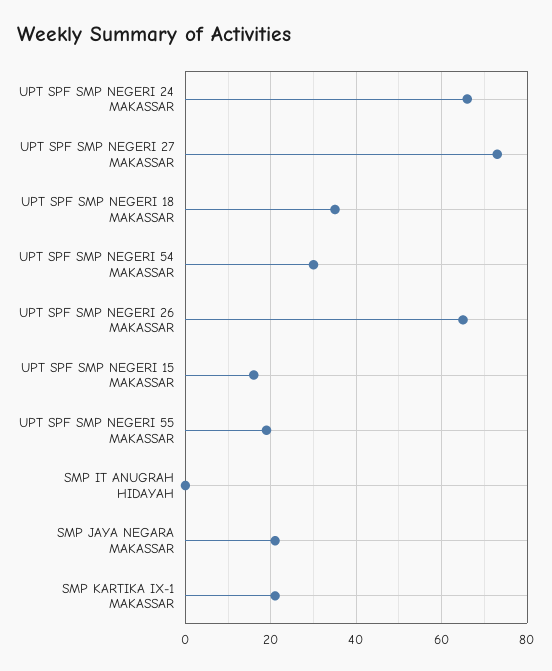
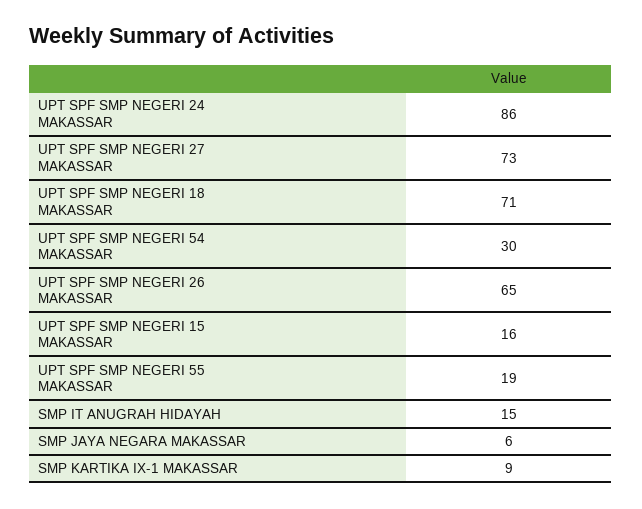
  {
-   "UPT SPF SMP NEGERI 24 MAKASSAR": 65,
+   "UPT SPF SMP NEGERI 24 MAKASSAR": 86,
    "UPT SPF SMP NEGERI 27 MAKASSAR": 73,
-   "UPT SPF SMP NEGERI 18 MAKASSAR": 35,
+   "UPT SPF SMP NEGERI 18 MAKASSAR": 71,
    "UPT SPF SMP NEGERI 54 MAKASSAR": 30,
    "UPT SPF SMP NEGERI 26 MAKASSAR": 65,
    "UPT SPF SMP NEGERI 15 MAKASSAR": 16,
    "UPT SPF SMP NEGERI 55 MAKASSAR": 19,
-   "SMP IT ANUGRAH HIDAYAH": 0,
+   "SMP IT ANUGRAH HIDAYAH": 15,
-   "SMP JAYA NEGARA MAKASSAR": 20,
+   "SMP JAYA NEGARA MAKASSAR": 6,
-   "SMP KARTIKA IX-1 MAKASSAR": 20
+   "SMP KARTIKA IX-1 MAKASSAR": 9
  }

